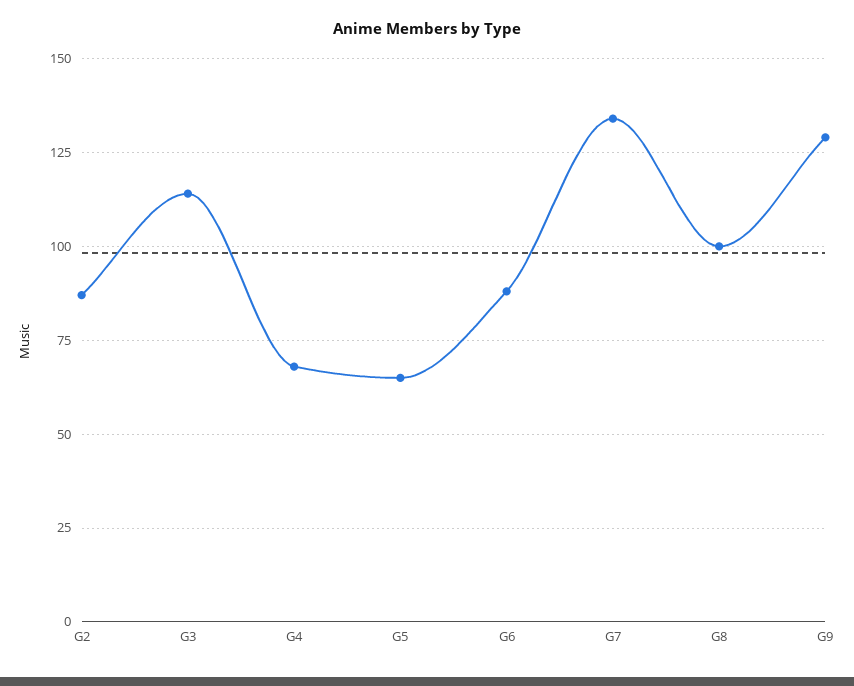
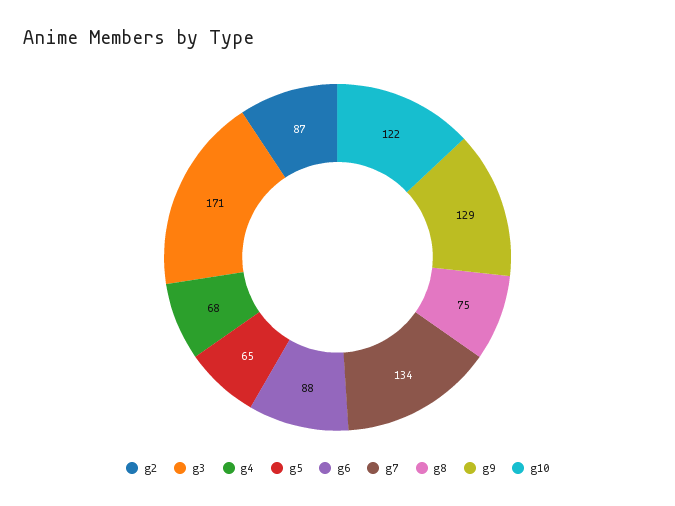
  {
    "G2": 87,
-   "G3": 115,
+   "G3": 171,
    "G4": 68,
    "G5": 65,
    "G6": 88,
    "G7": 134,
-   "G8": 100,
+   "G8": 75,
-   "G9": 129
+   "G9": 129,
+   "g10": 122
  }

